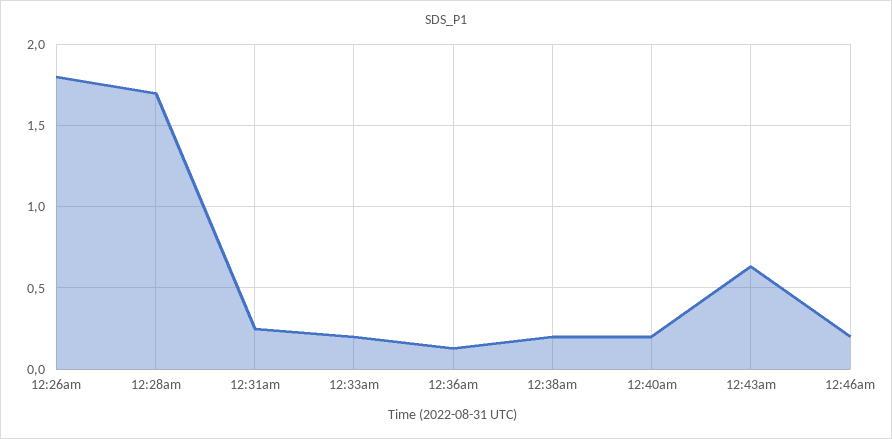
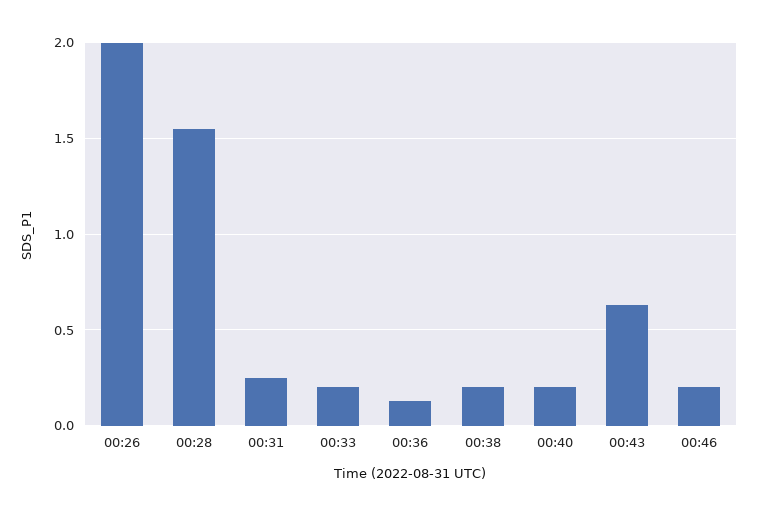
  {
-   "12:26am": 1.8,
+   "12:26am": 2,
-   "12:28am": 1.7,
+   "12:28am": 1.55,
    "12:31am": 0.25,
    "12:33am": 0.2,
    "12:36am": 0.15,
    "12:38am": 0.2,
    "12:40am": 0.2,
    "12:43am": 0.65,
    "12:46am": 0.2
  }

